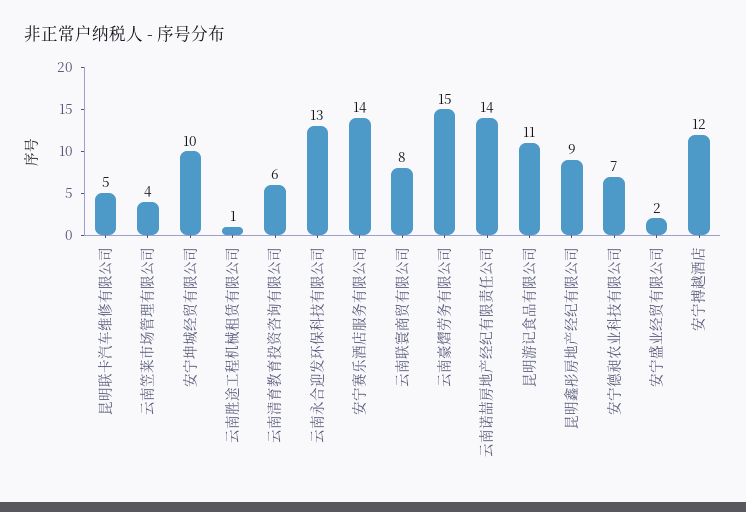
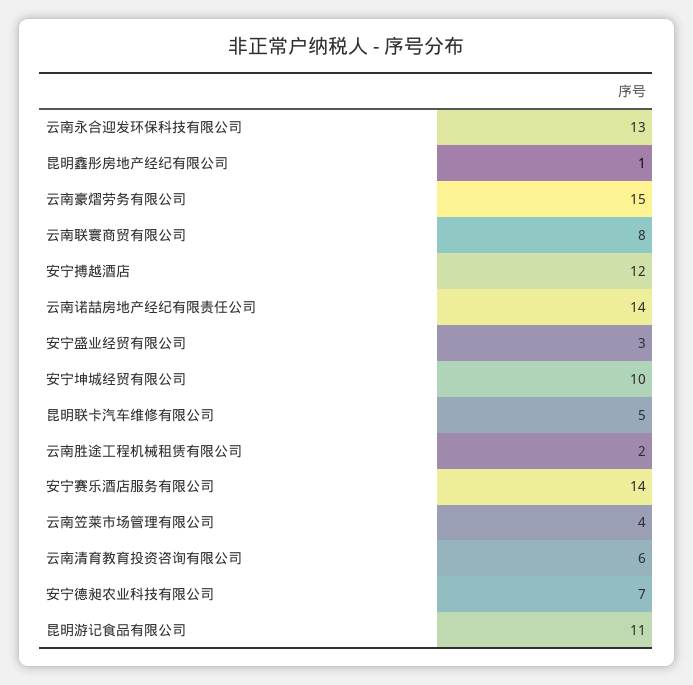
  {
    "昆明联卡汽车维修有限公司": 5,
    "云南笠莱市场管理有限公司": 4,
    "安宁坤城经贸有限公司": 10,
-   "云南胜途工程机械租赁有限公司": 1,
+   "云南胜途工程机械租赁有限公司": 2,
    "云南清育教育投资咨询有限公司": 6,
    "云南永合迎发环保科技有限公司": 13,
    "安宁赛乐酒店服务有限公司": 14,
    "云南联寰商贸有限公司": 8,
    "云南豪熠劳务有限公司": 15,
    "云南诺喆房地产经纪有限责任公司": 14,
    "昆明游记食品有限公司": 11,
-   "昆明鑫彤房地产经纪有限公司": 9,
+   "昆明鑫彤房地产经纪有限公司": 1,
    "安宁德昶农业科技有限公司": 7,
-   "安宁盛业经贸有限公司": 2,
+   "安宁盛业经贸有限公司": 3,
    "安宁搏越酒店": 12
  }

